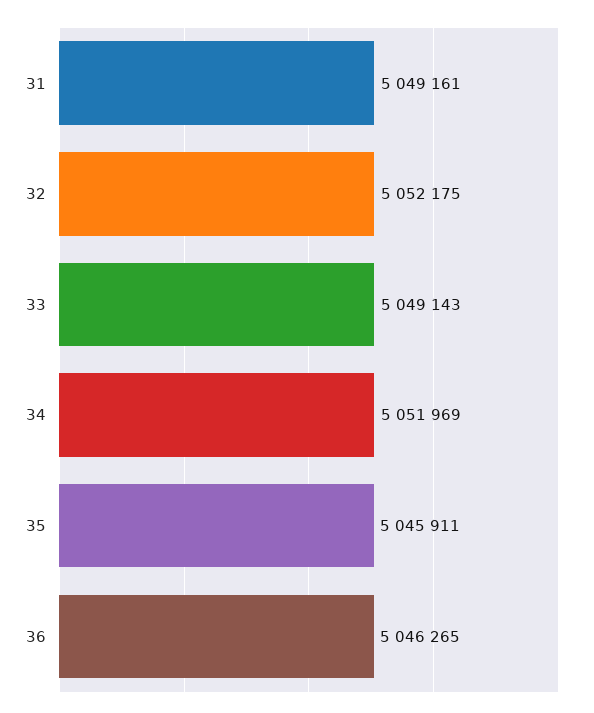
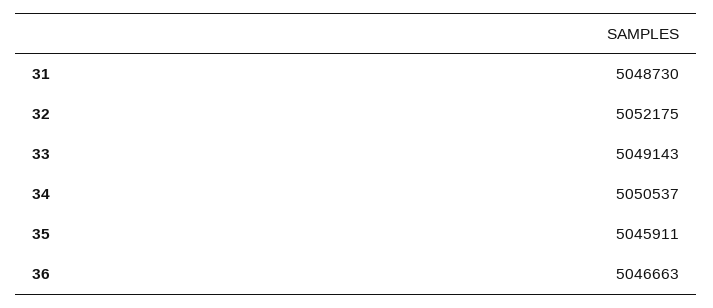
  {
-   "31": 5049161,
+   "31": 5048730,
    "32": 5052175,
    "33": 5049143,
-   "34": 5051969,
+   "34": 5050537,
    "35": 5045911,
-   "36": 5046265
+   "36": 5046663
  }

